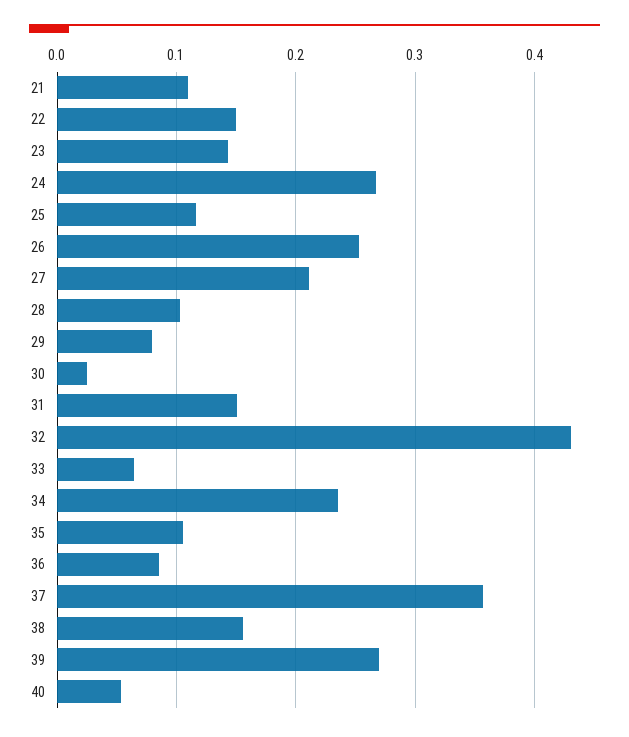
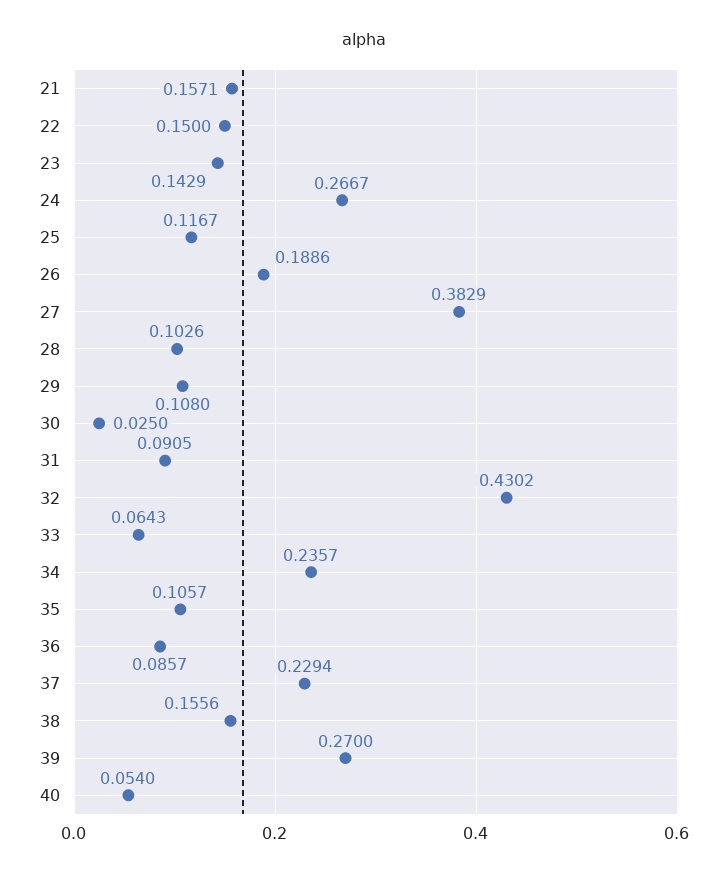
  {
-   "21": 0.11,
+   "21": 0.1571,
    "22": 0.15,
    "23": 0.1429,
    "24": 0.2667,
    "25": 0.1167,
-   "26": 0.25,
+   "26": 0.1886,
-   "27": 0.21,
+   "27": 0.3829,
    "28": 0.1026,
-   "29": 0.08,
+   "29": 0.108,
    "30": 0.025,
-   "31": 0.15,
+   "31": 0.0905,
    "32": 0.4302,
    "33": 0.0643,
    "34": 0.2357,
    "35": 0.1057,
    "36": 0.0857,
-   "37": 0.36,
+   "37": 0.2294,
    "38": 0.1556,
    "39": 0.27,
    "40": 0.054
  }

